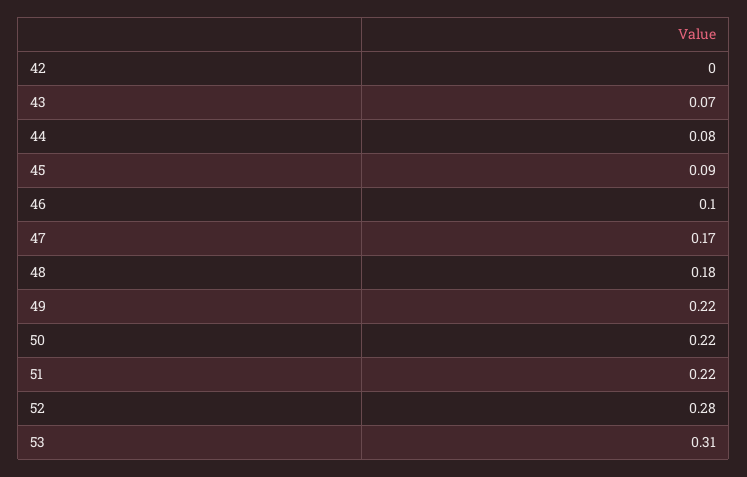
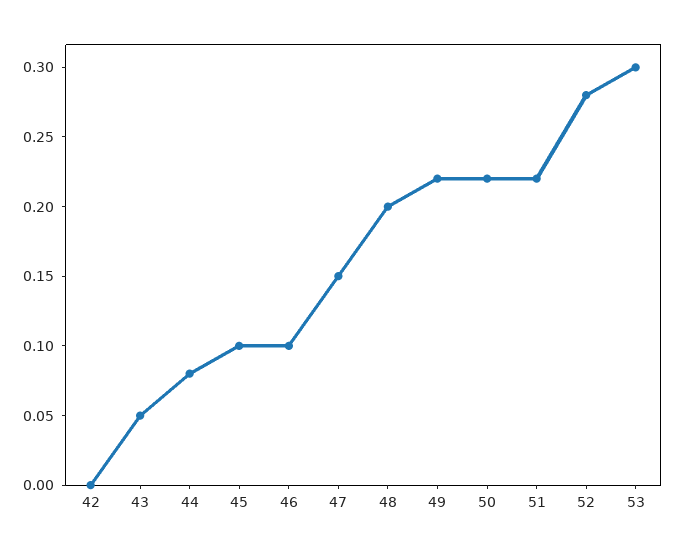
  {
    "42": 0,
-   "43": 0.07,
+   "43": 0.05,
    "44": 0.08,
-   "45": 0.09,
+   "45": 0.1,
    "46": 0.1,
-   "47": 0.17,
+   "47": 0.15,
-   "48": 0.18,
+   "48": 0.2,
    "49": 0.22,
    "50": 0.22,
    "51": 0.22,
    "52": 0.28,
-   "53": 0.31
+   "53": 0.3
  }

